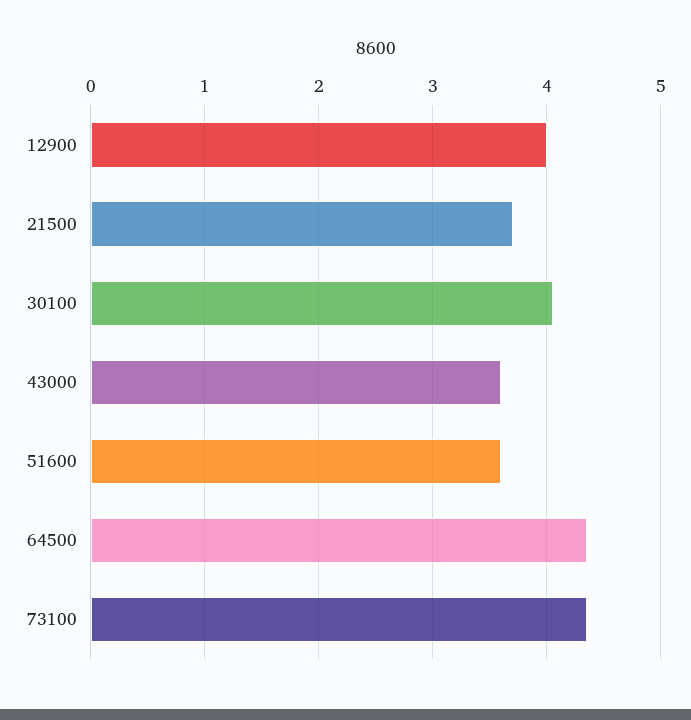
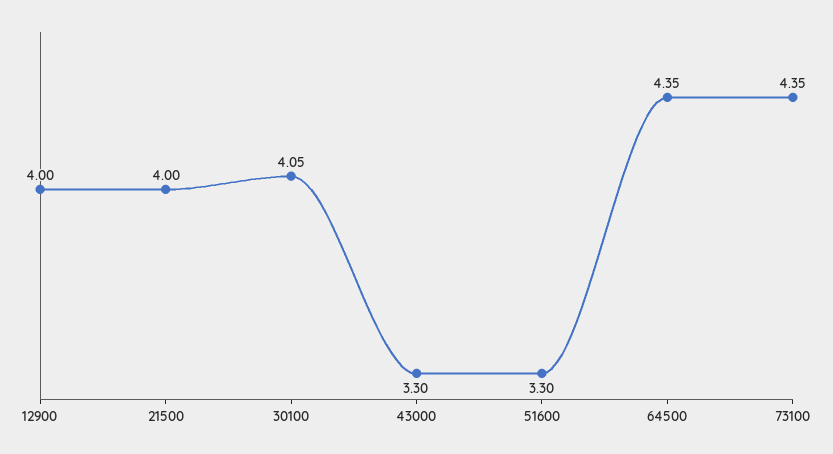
  {
    "12900": 4,
-   "21500": 3.7,
+   "21500": 4,
    "30100": 4.05,
-   "43000": 3.6,
+   "43000": 3.3,
-   "51600": 3.6,
+   "51600": 3.3,
    "64500": 4.35,
    "73100": 4.35
  }

